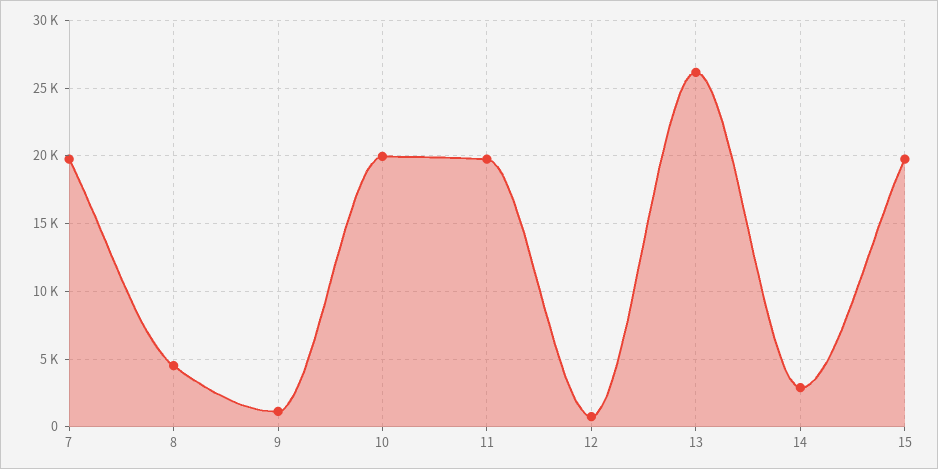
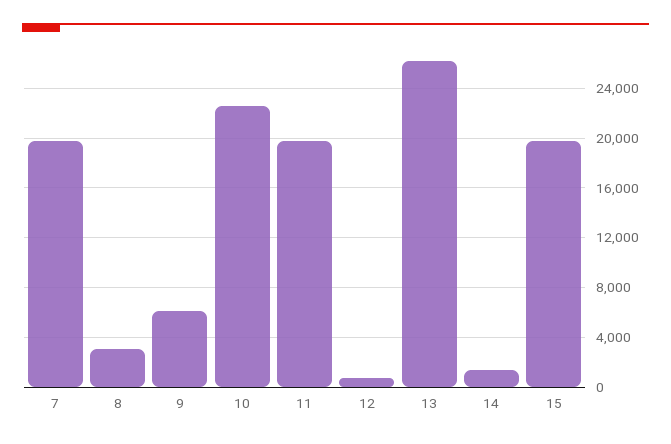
  {
    "7": 20000,
-   "8": 4500,
+   "8": 3000,
-   "9": 1000,
+   "9": 6000,
-   "10": 20000,
+   "10": 22500,
    "11": 20000,
    "12": 1000,
    "13": 26000,
-   "14": 3000,
+   "14": 1500,
    "15": 20000
  }

